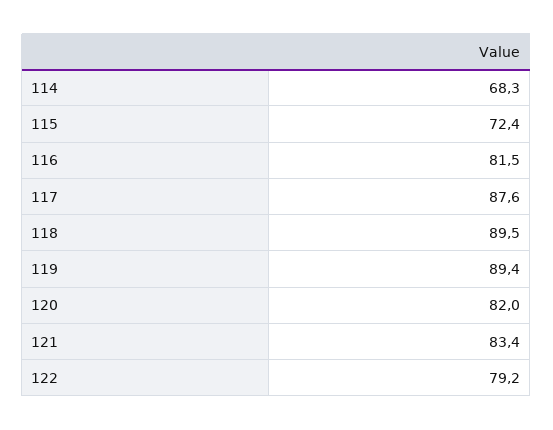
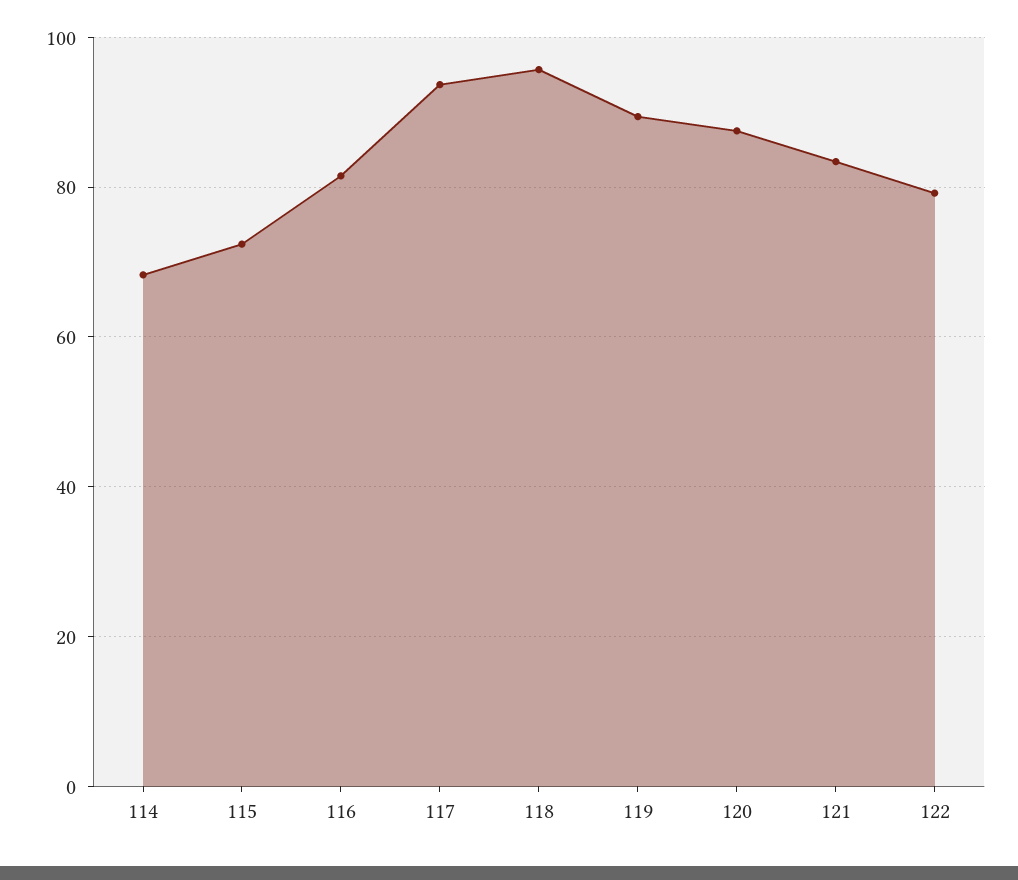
  {
    "114": 68.3,
    "115": 72.4,
    "116": 81.5,
-   "117": 87.6,
+   "117": 94,
-   "118": 89.5,
+   "118": 96,
    "119": 89.4,
-   "120": 82,
+   "120": 88,
    "121": 83.4,
    "122": 79.2
  }

